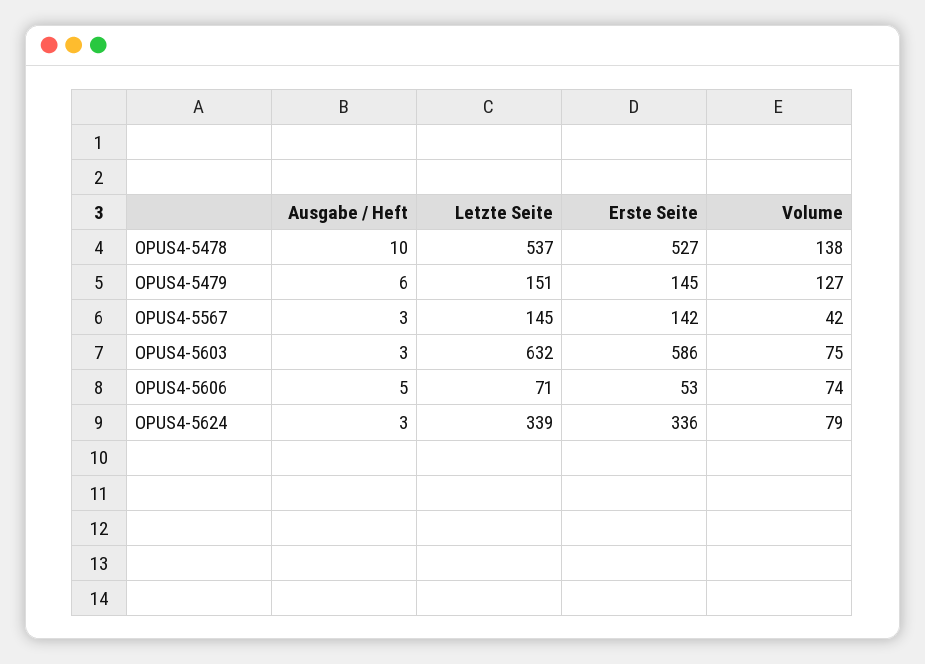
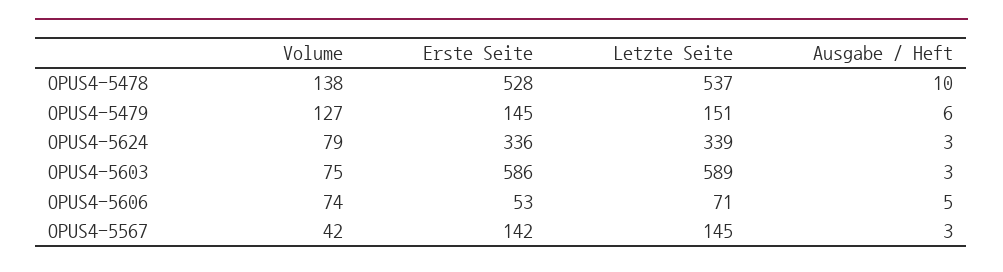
  {
    "Ausgabe / Heft": {
      "OPUS4-5478": 10,
      "OPUS4-5479": 6,
      "OPUS4-5567": 3,
      "OPUS4-5603": 3,
      "OPUS4-5606": 5,
      "OPUS4-5624": 3
    },
    "Letzte Seite": {
      "OPUS4-5478": 537,
      "OPUS4-5479": 151,
      "OPUS4-5567": 145,
-     "OPUS4-5603": 632,
+     "OPUS4-5603": 589,
      "OPUS4-5606": 71,
      "OPUS4-5624": 339
    },
    "Erste Seite": {
-     "OPUS4-5478": 527,
+     "OPUS4-5478": 528,
      "OPUS4-5479": 145,
      "OPUS4-5567": 142,
      "OPUS4-5603": 586,
      "OPUS4-5606": 53,
      "OPUS4-5624": 336
    },
    "Volume": {
      "OPUS4-5478": 138,
      "OPUS4-5479": 127,
      "OPUS4-5567": 42,
      "OPUS4-5603": 75,
      "OPUS4-5606": 74,
      "OPUS4-5624": 79
    }
  }

